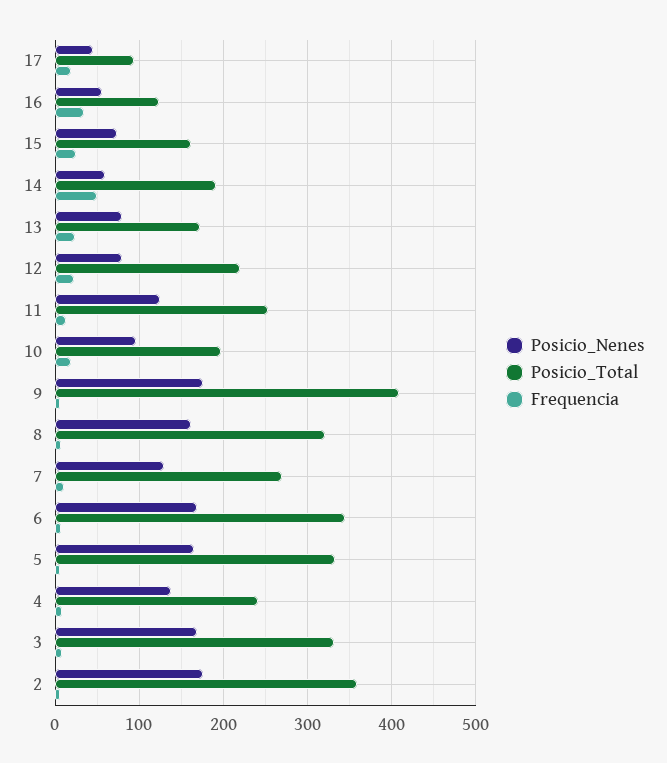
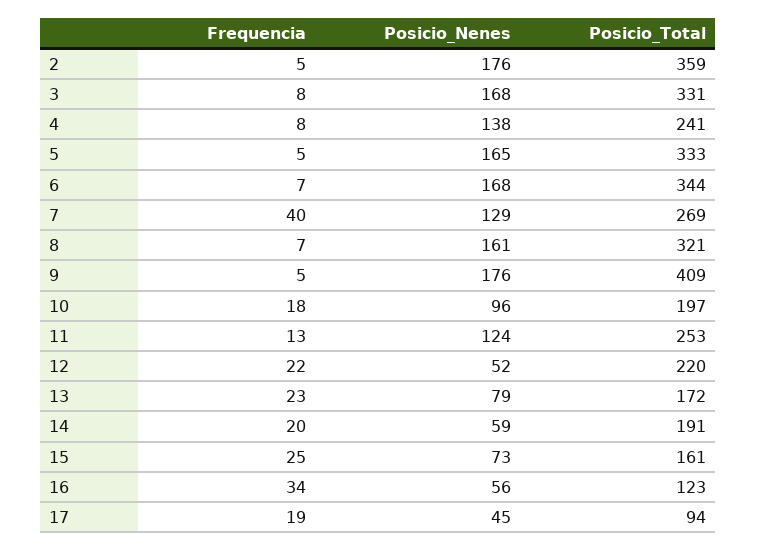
  {
    "Posicio_Nenes": {
      "17": 45,
      "16": 56,
      "15": 73,
      "14": 59,
      "13": 79,
-     "12": 80,
+     "12": 52,
      "11": 124,
      "10": 96,
      "9": 176,
      "8": 161,
      "7": 129,
      "6": 168,
      "5": 165,
      "4": 138,
      "3": 168,
      "2": 176
    },
    "Posicio_Total": {
      "17": 94,
      "16": 123,
      "15": 161,
      "14": 191,
      "13": 172,
      "12": 220,
      "11": 253,
      "10": 197,
      "9": 409,
      "8": 321,
      "7": 269,
      "6": 344,
      "5": 333,
      "4": 241,
      "3": 331,
      "2": 359
    },
    "Frequencia": {
      "17": 19,
      "16": 34,
      "15": 25,
-     "14": 50,
+     "14": 20,
      "13": 23,
      "12": 22,
      "11": 13,
      "10": 18,
      "9": 5,
      "8": 7,
-     "7": 10,
+     "7": 40,
      "6": 7,
      "5": 5,
      "4": 8,
      "3": 8,
      "2": 5
    }
  }

